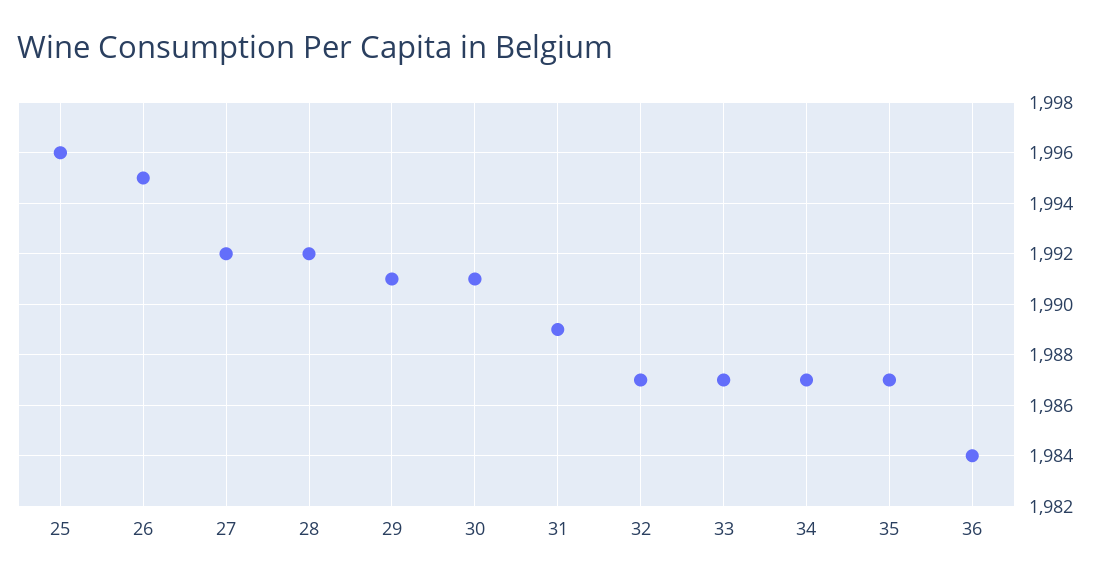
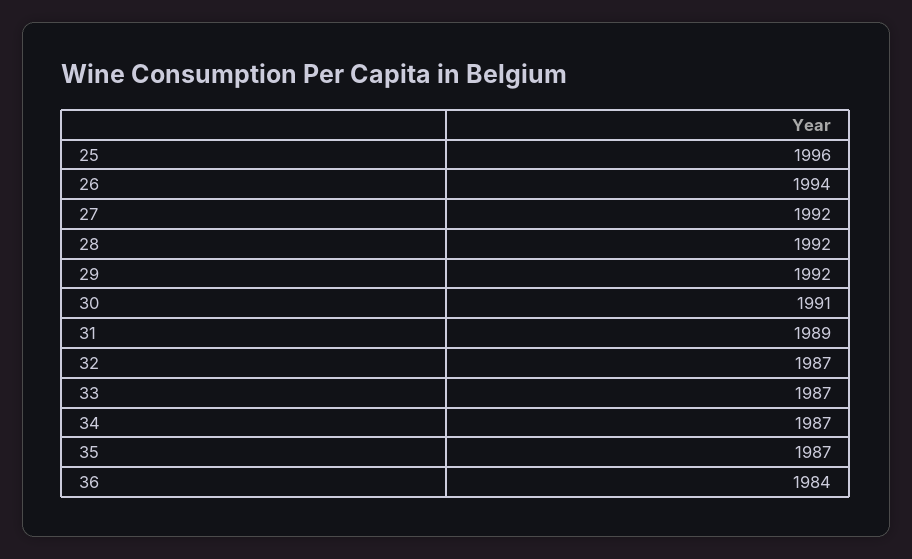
  {
    "25": 1996,
-   "26": 1995,
+   "26": 1994,
    "27": 1992,
    "28": 1992,
-   "29": 1991,
+   "29": 1992,
    "30": 1991,
    "31": 1989,
    "32": 1987,
    "33": 1987,
    "34": 1987,
    "35": 1987,
    "36": 1984
  }

